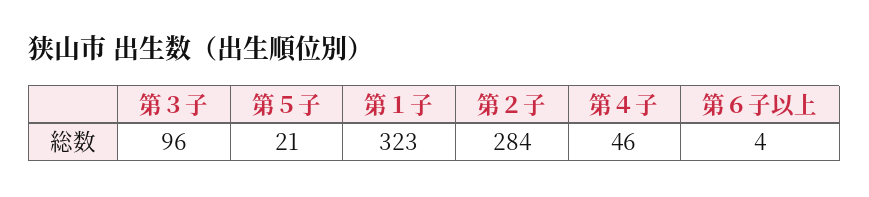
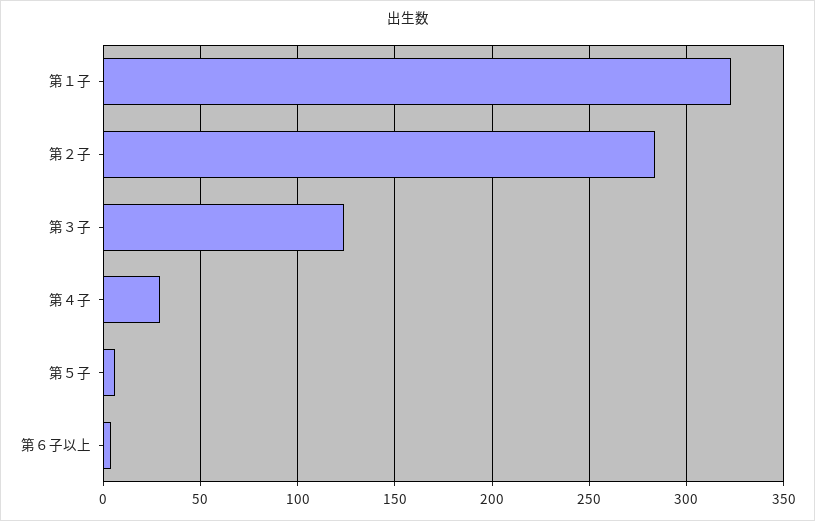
  {
-   "第３子": 96,
+   "第３子": 125,
-   "第５子": 21,
+   "第５子": 5,
    "第１子": 323,
    "第２子": 284,
-   "第４子": 46,
+   "第４子": 30,
    "第６子以上": 4
  }

